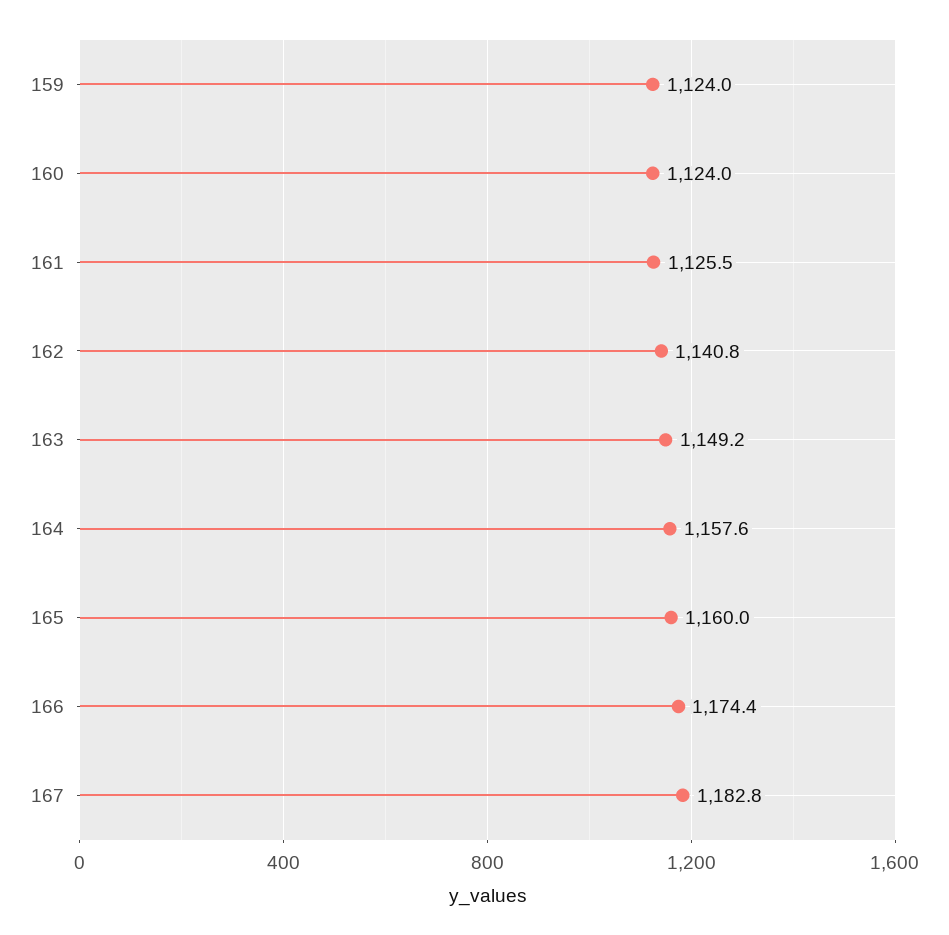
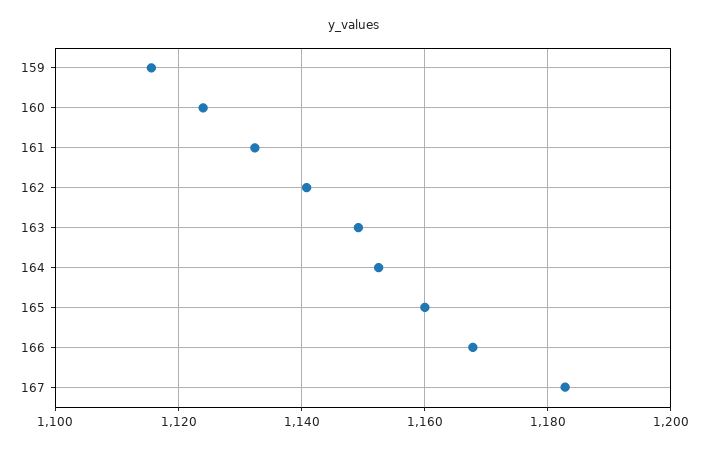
  {
-   "159": 1124,
+   "159": 1116,
    "160": 1124,
-   "161": 1125.5,
+   "161": 1132,
    "162": 1140.8,
    "163": 1149.2,
-   "164": 1157.6,
+   "164": 1152,
    "165": 1160,
-   "166": 1174.4,
+   "166": 1168,
    "167": 1182.8
  }

